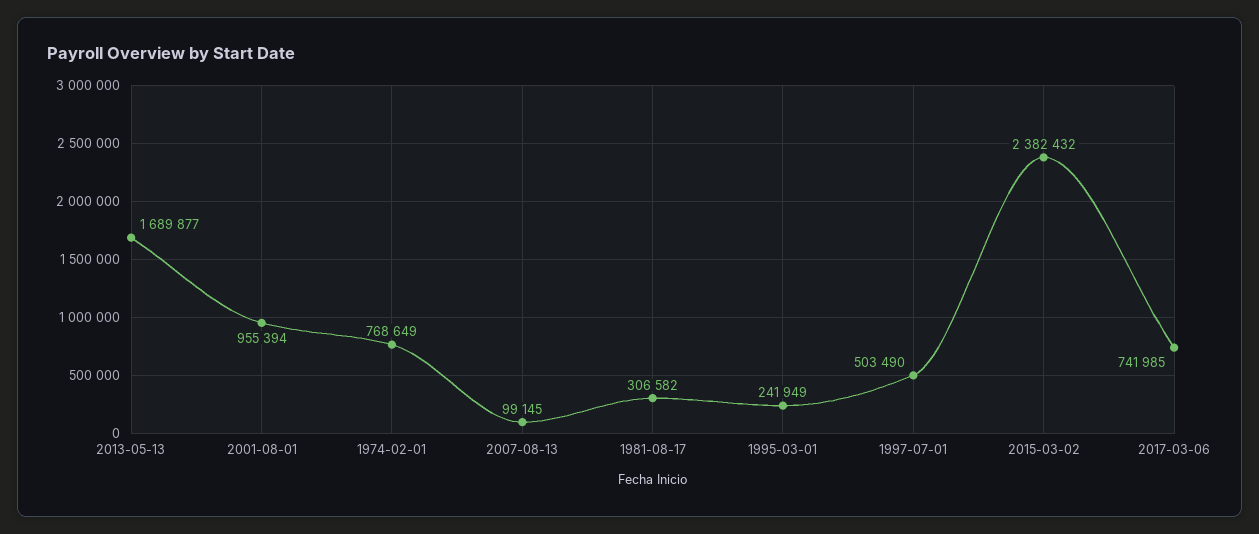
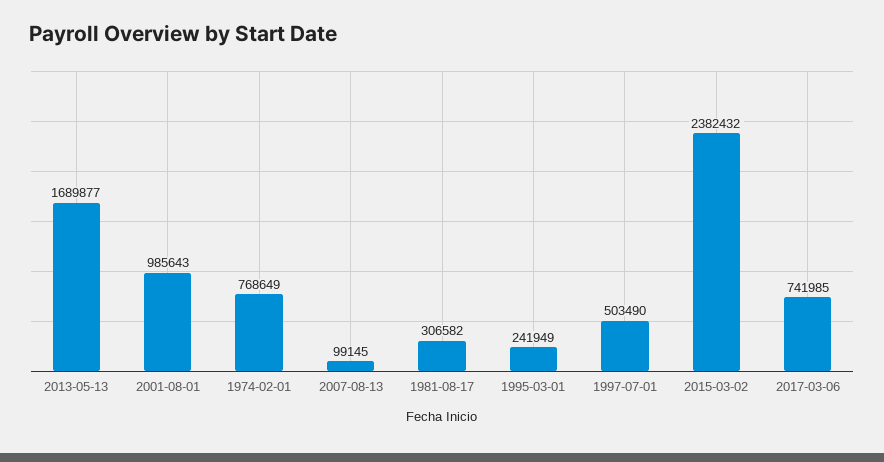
  {
    "2013-05-13": 1689877,
-   "2001-08-01": 955394,
+   "2001-08-01": 985643,
    "1974-02-01": 768649,
    "2007-08-13": 99145,
    "1981-08-17": 306582,
    "1995-03-01": 241949,
    "1997-07-01": 503490,
    "2015-03-02": 2382432,
    "2017-03-06": 741985
  }

